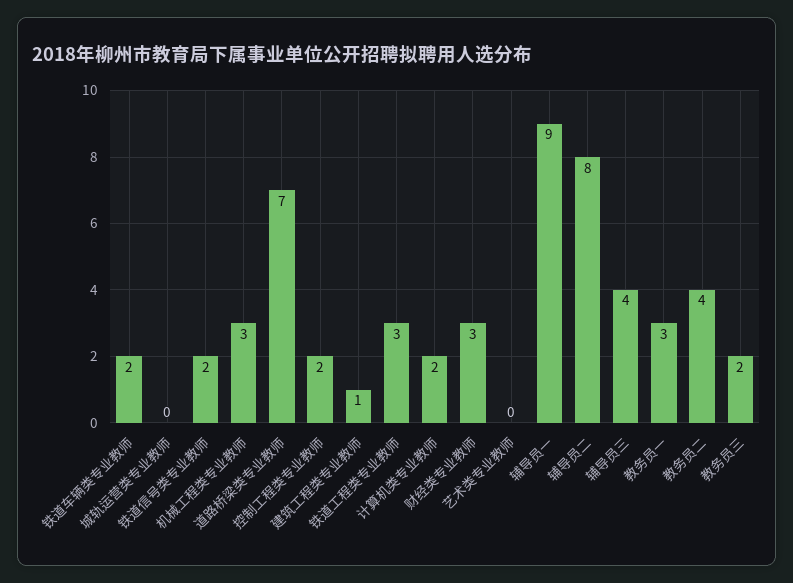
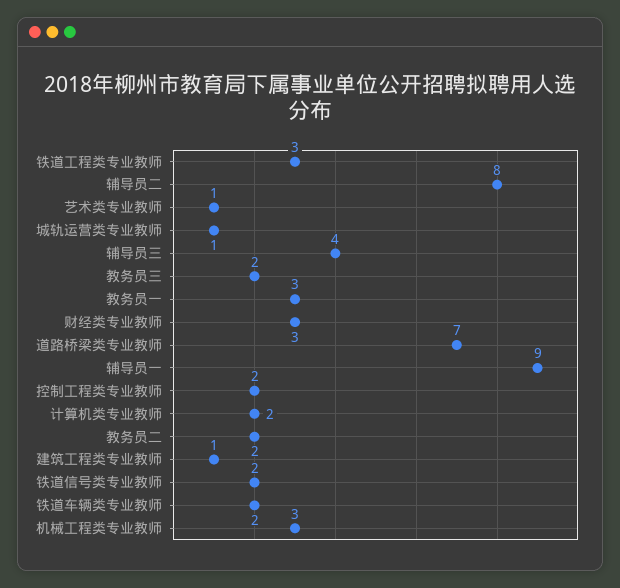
  {
    "铁道车辆类专业教师": 2,
-   "城轨运营类专业教师": 0,
+   "城轨运营类专业教师": 1,
    "铁道信号类专业教师": 2,
    "机械工程类专业教师": 3,
    "道路桥梁类专业教师": 7,
    "控制工程类专业教师": 2,
    "建筑工程类专业教师": 1,
    "铁道工程类专业教师": 3,
    "计算机类专业教师": 2,
    "财经类专业教师": 3,
-   "艺术类专业教师": 0,
+   "艺术类专业教师": 1,
    "辅导员一": 9,
    "辅导员二": 8,
    "辅导员三": 4,
    "教务员一": 3,
-   "教务员二": 4,
+   "教务员二": 2,
    "教务员三": 2
  }

